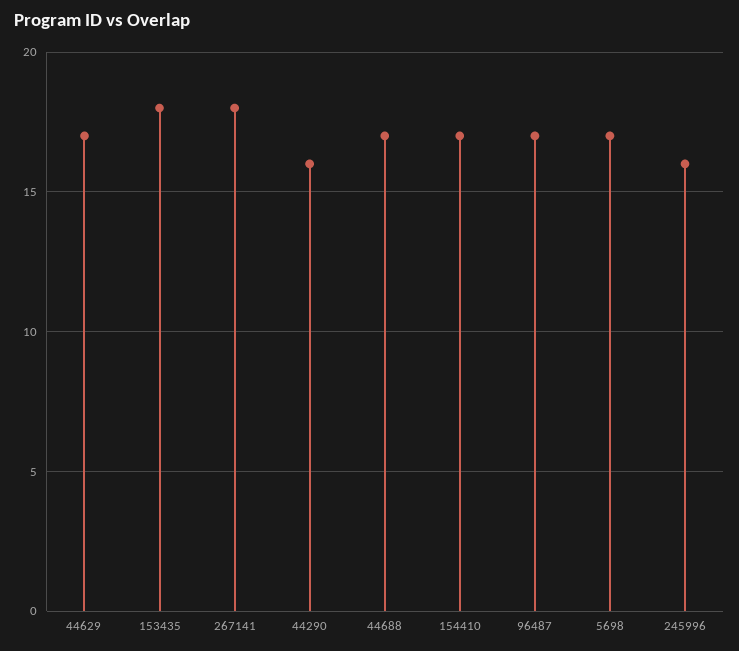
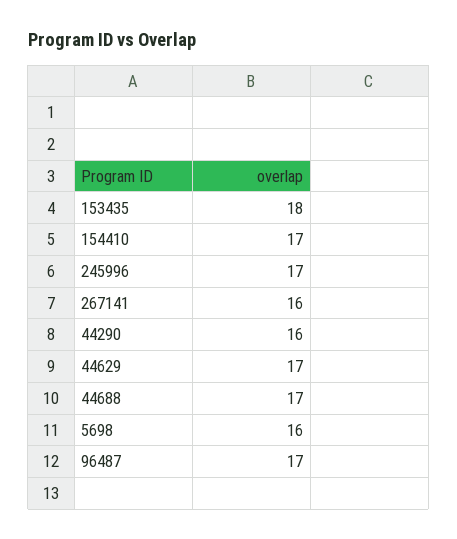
  {
    "44629": 17,
    "153435": 18,
-   "267141": 18,
+   "267141": 16,
    "44290": 16,
    "44688": 17,
    "154410": 17,
    "96487": 17,
-   "5698": 17,
+   "5698": 16,
-   "245996": 16
+   "245996": 17
  }

